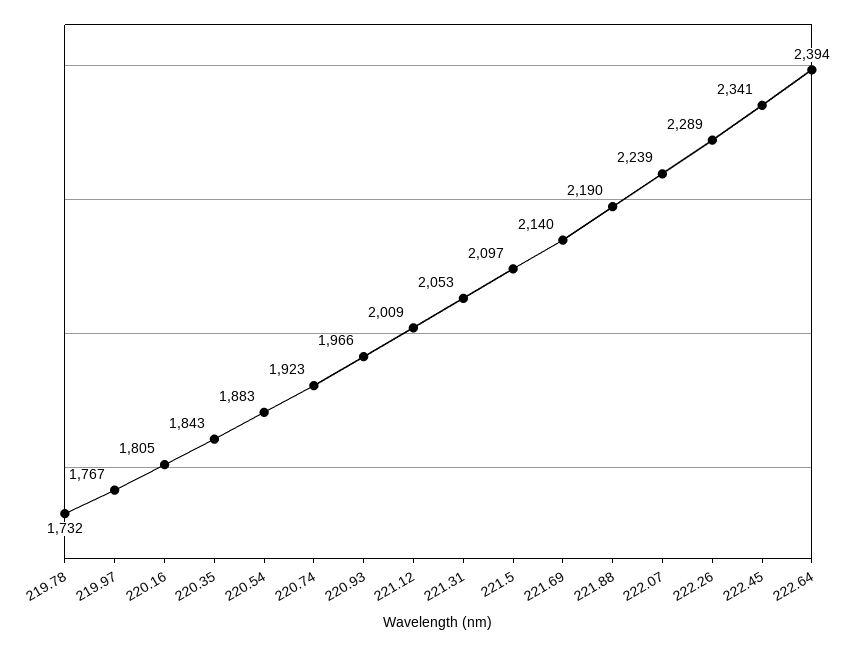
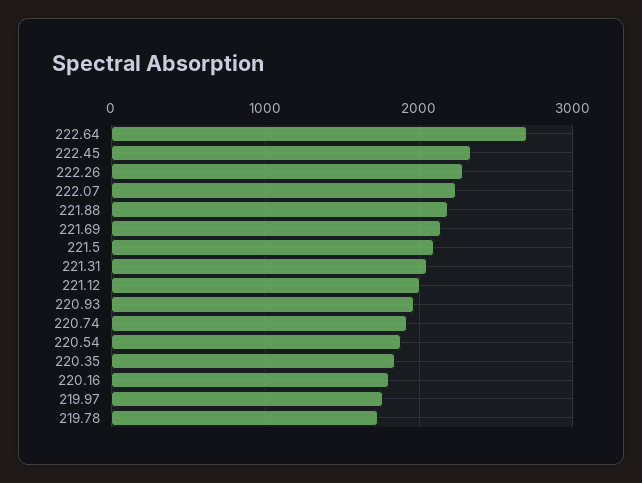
  {
    "219.78": 1732,
    "219.97": 1767,
    "220.16": 1805,
    "220.35": 1843,
    "220.54": 1883,
    "220.74": 1923,
    "220.93": 1966,
    "221.12": 2009,
    "221.31": 2053,
    "221.5": 2097,
    "221.69": 2140,
    "221.88": 2190,
    "222.07": 2239,
    "222.26": 2289,
    "222.45": 2341,
-   "222.64": 2394
+   "222.64": 2700
  }

